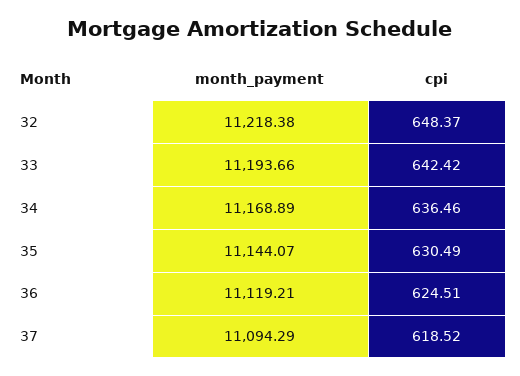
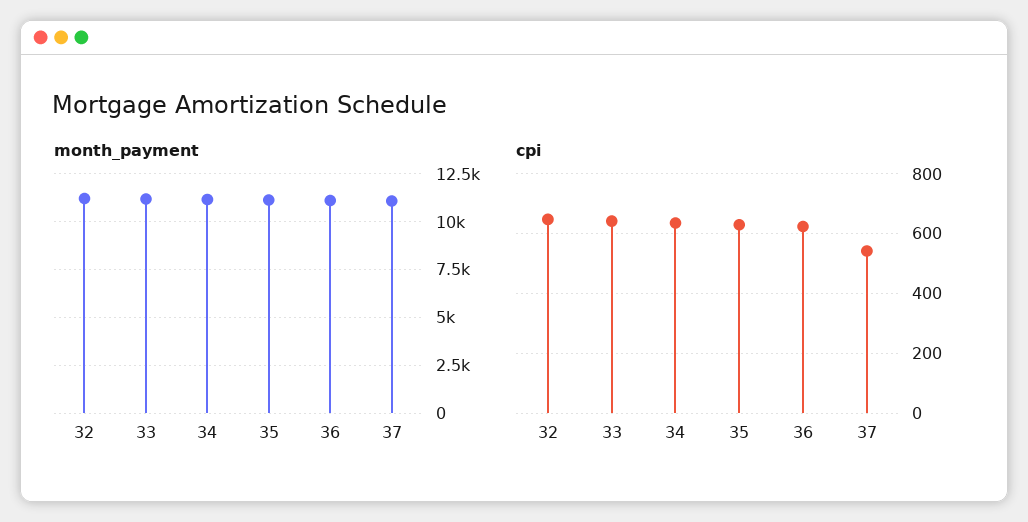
  {
    "month_payment": {
      "32": 11218.38,
      "33": 11193.66,
      "34": 11168.89,
      "35": 11144.07,
      "36": 11119.21,
      "37": 11094.29
    },
    "cpi": {
      "32": 648.37,
      "33": 642.42,
      "34": 636.46,
      "35": 630.49,
      "36": 624.51,
-     "37": 618.52
+     "37": 550
    }
  }

